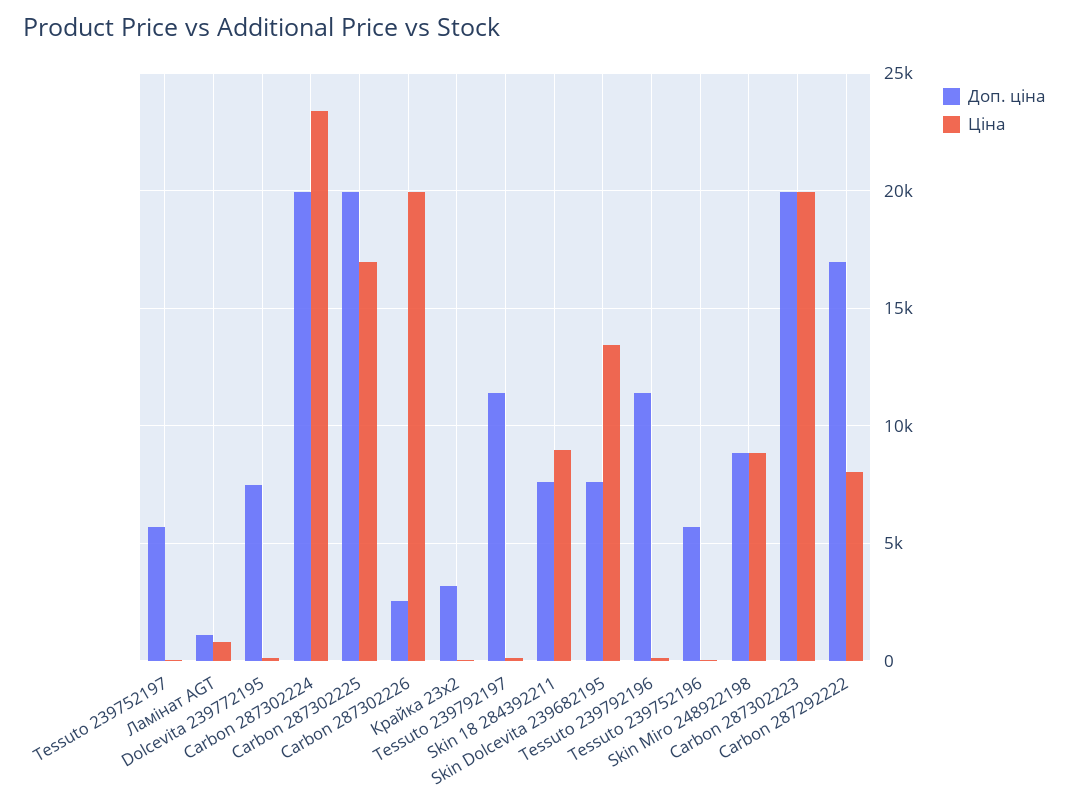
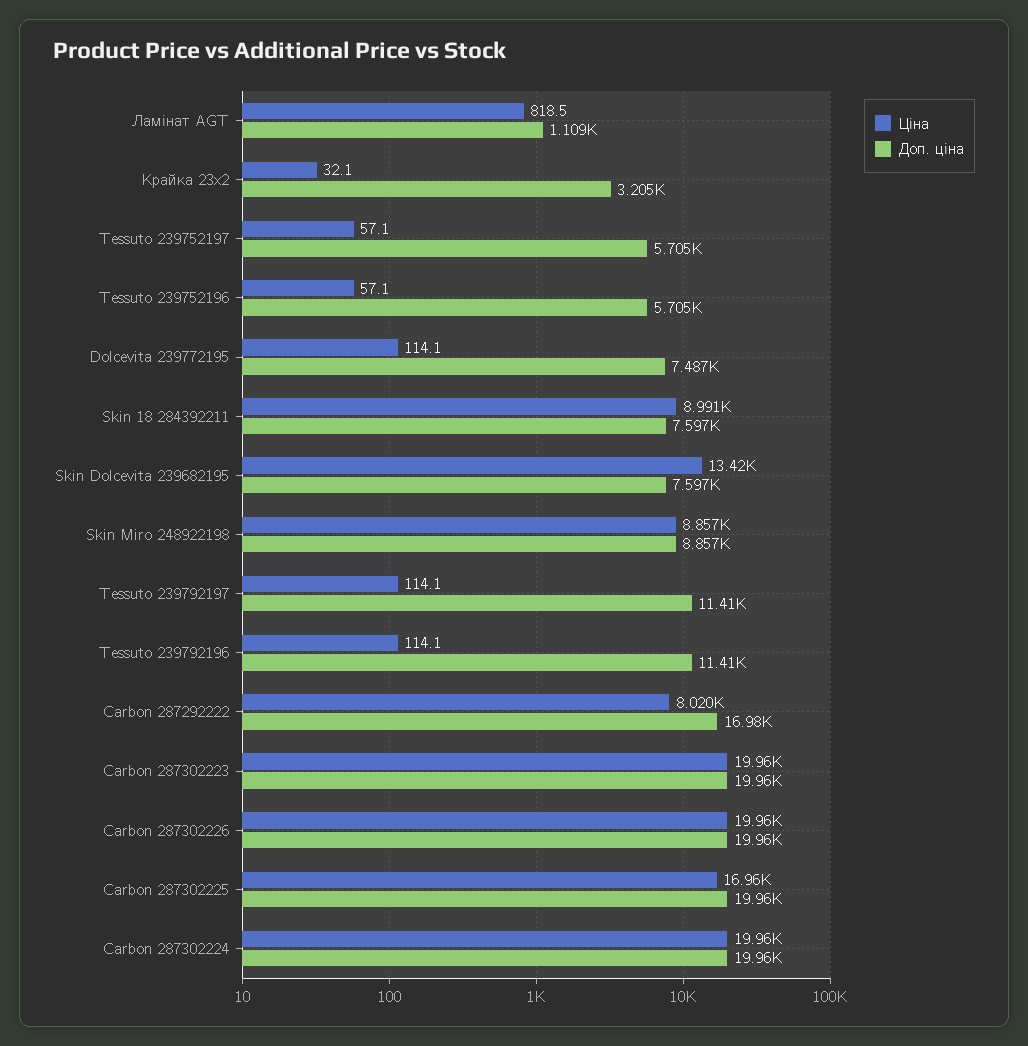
  {
    "Доп. ціна": {
      "Tessuto 239752197": 5705,
      "Ламінат AGT": 1109,
      "Dolcevita 239772195": 7487,
      "Carbon 287302224": 19960,
      "Carbon 287302225": 19960,
-     "Carbon 287302226": 2500,
+     "Carbon 287302226": 19960,
      "Крайка 23x2": 3205,
      "Tessuto 239792197": 11410,
      "Skin 18 284392211": 7597,
      "Skin Dolcevita 239682195": 7597,
      "Tessuto 239792196": 11410,
      "Tessuto 239752196": 5705,
      "Skin Miro 248922198": 8857,
      "Carbon 287302223": 19960,
      "Carbon 287292222": 16980
    },
    "Ціна": {
      "Tessuto 239752197": 57.1,
      "Ламінат AGT": 818.5,
      "Dolcevita 239772195": 114.1,
-     "Carbon 287302224": 23500,
+     "Carbon 287302224": 19960,
      "Carbon 287302225": 16960,
      "Carbon 287302226": 19960,
      "Крайка 23x2": 32.1,
      "Tessuto 239792197": 114.1,
      "Skin 18 284392211": 8991,
      "Skin Dolcevita 239682195": 13420,
      "Tessuto 239792196": 114.1,
      "Tessuto 239752196": 57.1,
      "Skin Miro 248922198": 8857,
      "Carbon 287302223": 19960,
      "Carbon 287292222": 8020
    }
  }

